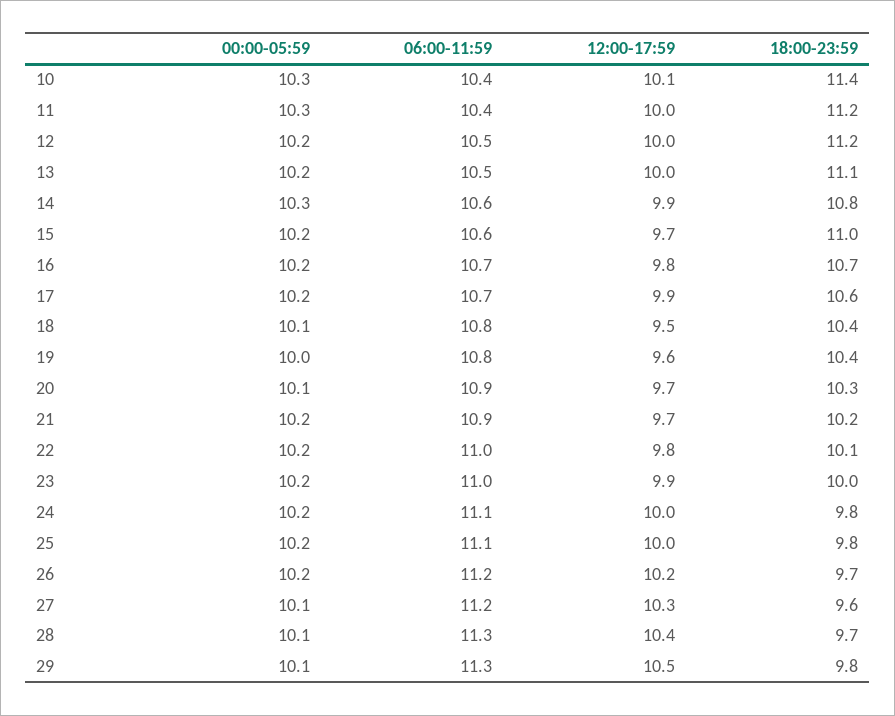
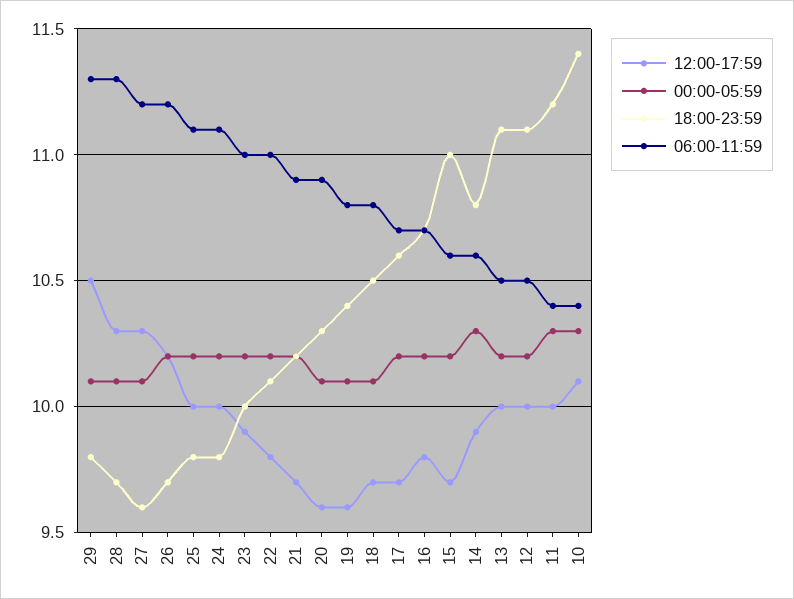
  {
    "00:00-05:59": {
      "10": 10.3,
      "11": 10.3,
      "12": 10.2,
      "13": 10.2,
      "14": 10.3,
      "15": 10.2,
      "16": 10.2,
      "17": 10.2,
      "18": 10.1,
-     "19": 10,
+     "19": 10.1,
      "20": 10.1,
      "21": 10.2,
      "22": 10.2,
      "23": 10.2,
      "24": 10.2,
      "25": 10.2,
      "26": 10.2,
      "27": 10.1,
      "28": 10.1,
      "29": 10.1
    },
    "06:00-11:59": {
      "10": 10.4,
      "11": 10.4,
      "12": 10.5,
      "13": 10.5,
      "14": 10.6,
      "15": 10.6,
      "16": 10.7,
      "17": 10.7,
      "18": 10.8,
      "19": 10.8,
      "20": 10.9,
      "21": 10.9,
      "22": 11,
      "23": 11,
      "24": 11.1,
      "25": 11.1,
      "26": 11.2,
      "27": 11.2,
      "28": 11.3,
      "29": 11.3
    },
    "12:00-17:59": {
      "10": 10.1,
      "11": 10,
      "12": 10,
      "13": 10,
      "14": 9.9,
      "15": 9.7,
      "16": 9.8,
-     "17": 9.9,
+     "17": 9.7,
-     "18": 9.5,
+     "18": 9.7,
      "19": 9.6,
-     "20": 9.7,
+     "20": 9.6,
      "21": 9.7,
      "22": 9.8,
      "23": 9.9,
      "24": 10,
      "25": 10,
      "26": 10.2,
      "27": 10.3,
-     "28": 10.4,
+     "28": 10.3,
      "29": 10.5
    },
    "18:00-23:59": {
      "10": 11.4,
      "11": 11.2,
-     "12": 11.2,
+     "12": 11.1,
      "13": 11.1,
      "14": 10.8,
      "15": 11,
      "16": 10.7,
      "17": 10.6,
-     "18": 10.4,
+     "18": 10.5,
      "19": 10.4,
      "20": 10.3,
      "21": 10.2,
      "22": 10.1,
      "23": 10,
      "24": 9.8,
      "25": 9.8,
      "26": 9.7,
      "27": 9.6,
      "28": 9.7,
      "29": 9.8
    }
  }

